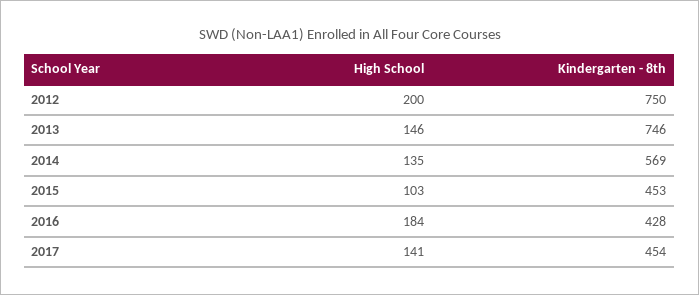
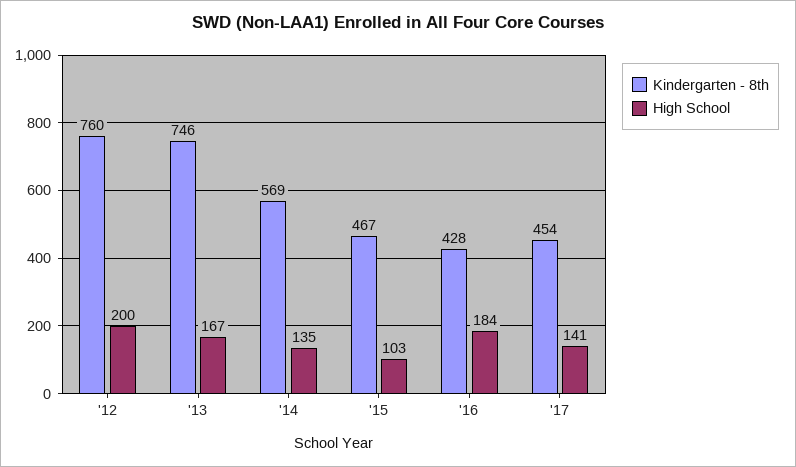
  {
    "High School": {
      "2012": 200,
-     "2013": 146,
+     "2013": 167,
      "2014": 135,
      "2015": 103,
      "2016": 184,
      "2017": 141
    },
    "Kindergarten - 8th": {
-     "2012": 750,
+     "2012": 760,
      "2013": 746,
      "2014": 569,
-     "2015": 453,
+     "2015": 467,
      "2016": 428,
      "2017": 454
    }
  }

